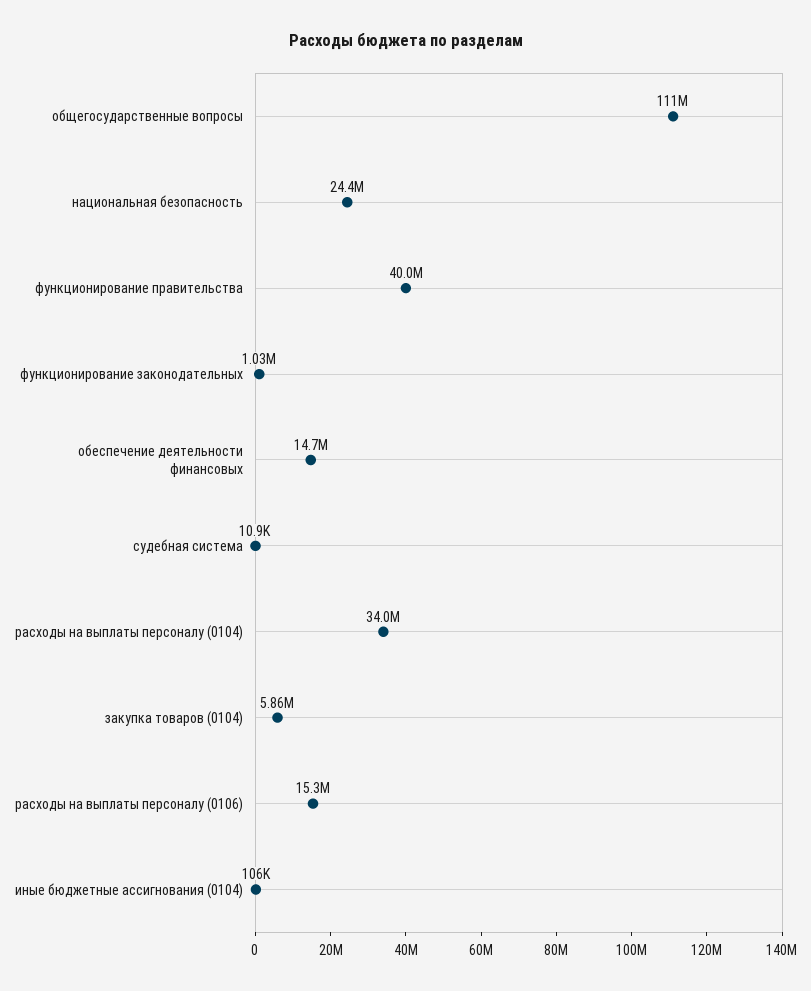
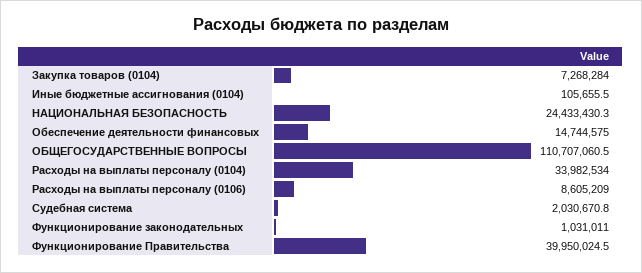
  {
    "общегосударственные вопросы": 110707060.5,
    "национальная безопасность": 24433430.3,
    "функционирование правительства": 39950024.5,
    "функционирование законодательных": 1031011,
    "обеспечение деятельности финансовых": 14744575,
-   "судебная система": 10900,
+   "судебная система": 2030670.8,
    "расходы на выплаты персоналу (0104)": 33982534,
-   "закупка товаров (0104)": 5860000,
+   "закупка товаров (0104)": 7268284,
-   "расходы на выплаты персоналу (0106)": 15300000,
+   "расходы на выплаты персоналу (0106)": 8605209,
    "иные бюджетные ассигнования (0104)": 105655.5
  }

